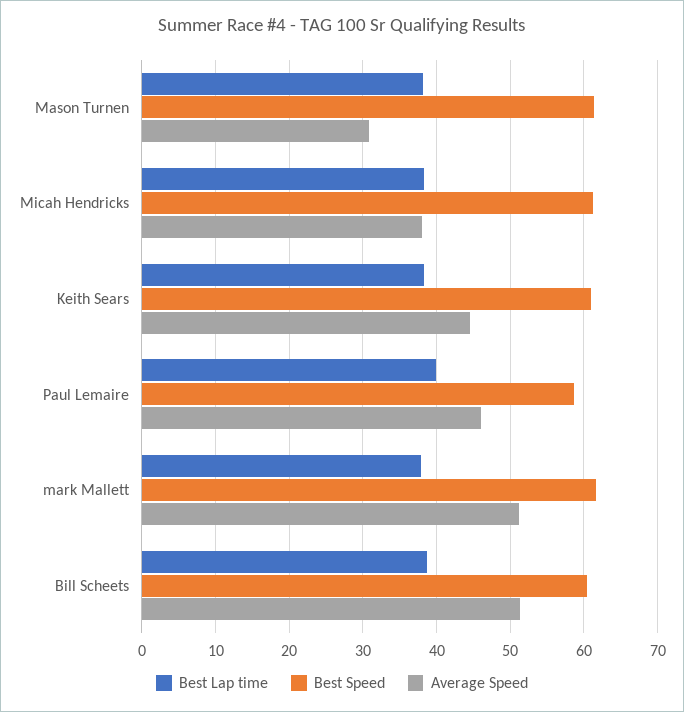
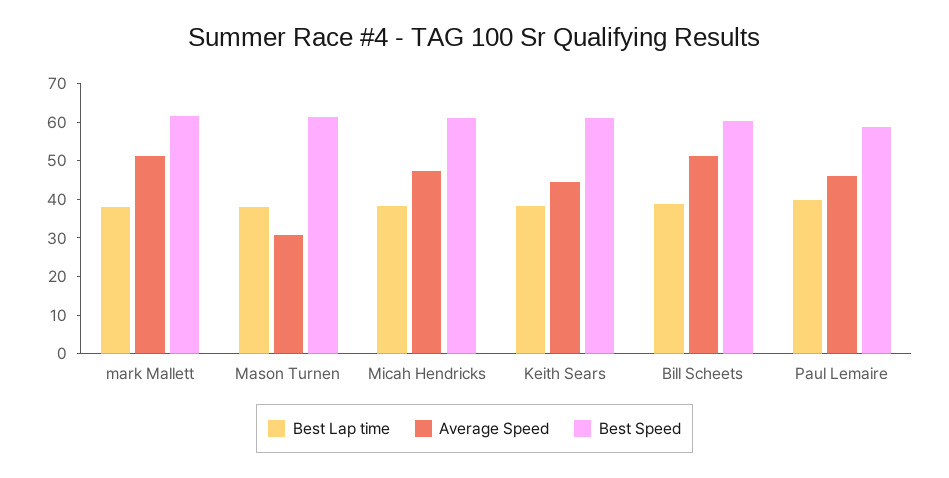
  {
    "Best Lap time": {
      "Mason Turnen": 38,
      "Micah Hendricks": 38,
      "Keith Sears": 38,
      "Paul Lemaire": 40,
      "mark Mallett": 38,
      "Bill Scheets": 39
    },
    "Best Speed": {
      "Mason Turnen": 61,
      "Micah Hendricks": 61,
      "Keith Sears": 61,
      "Paul Lemaire": 59,
      "mark Mallett": 62,
      "Bill Scheets": 60
    },
    "Average Speed": {
      "Mason Turnen": 31,
-     "Micah Hendricks": 38,
+     "Micah Hendricks": 47.5,
      "Keith Sears": 45,
      "Paul Lemaire": 46,
      "mark Mallett": 51,
      "Bill Scheets": 51
    }
  }

